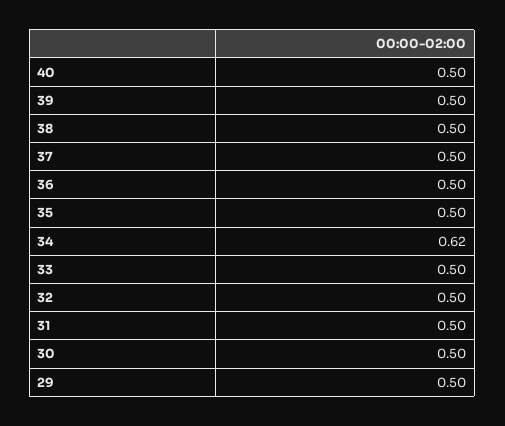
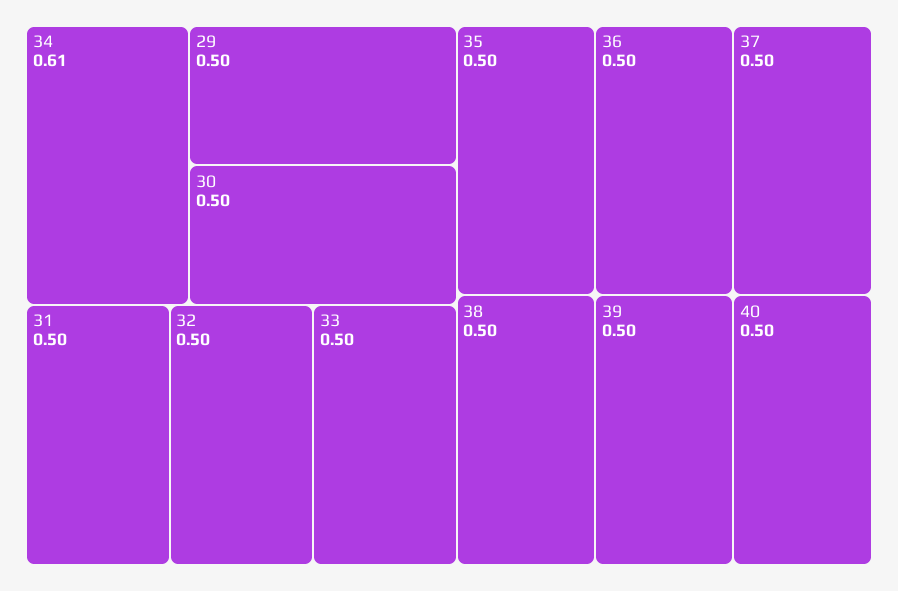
  {
    "40": 0.5,
    "39": 0.5,
    "38": 0.5,
    "37": 0.5,
    "36": 0.5,
    "35": 0.5,
-   "34": 0.62,
+   "34": 0.61,
    "33": 0.5,
    "32": 0.5,
    "31": 0.5,
    "30": 0.5,
    "29": 0.5
  }

